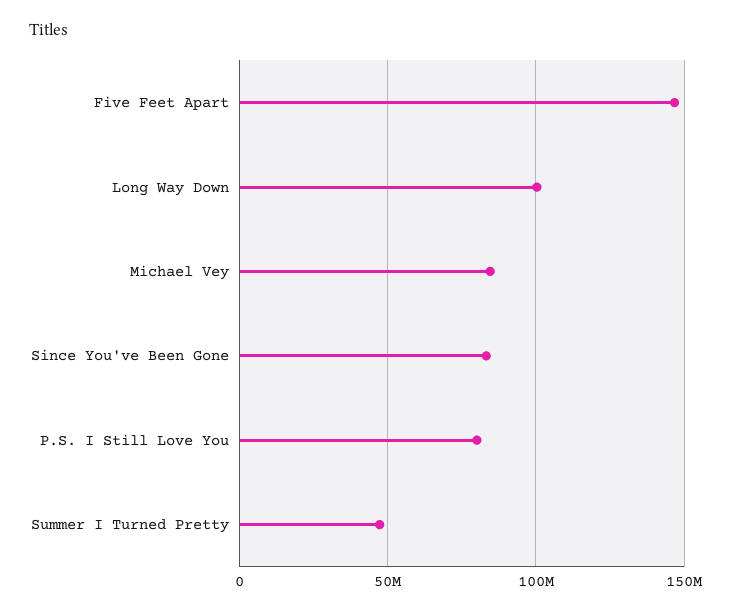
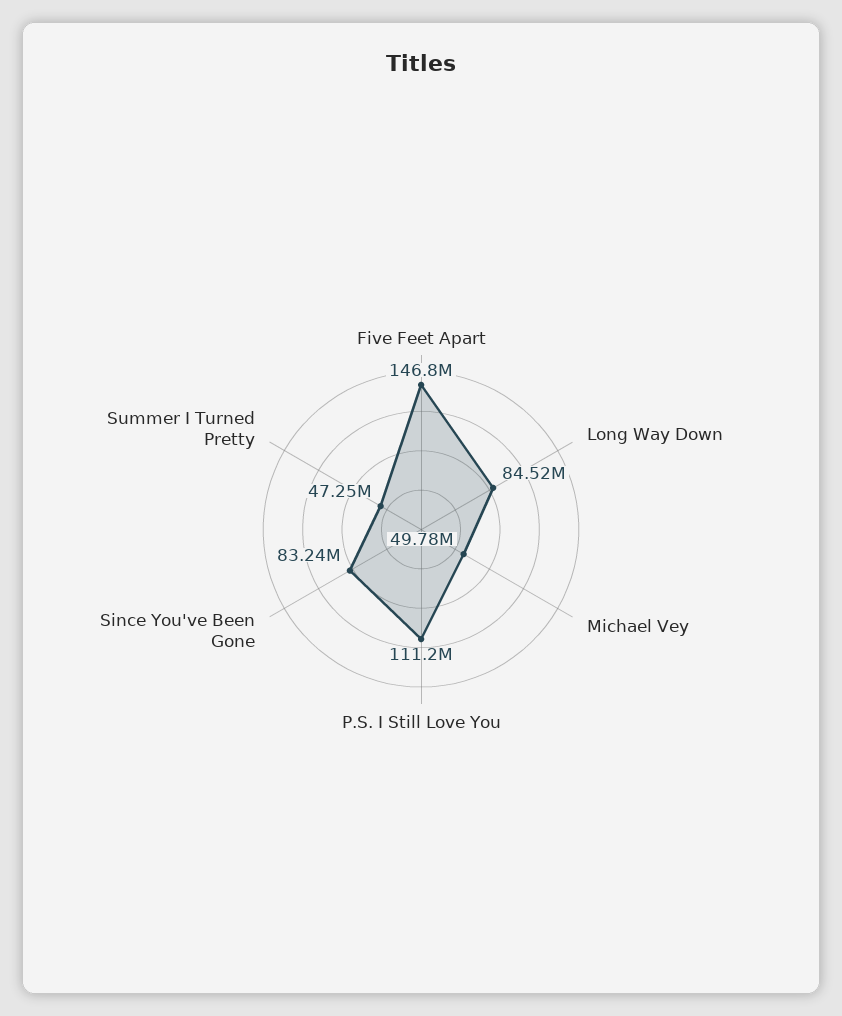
  {
    "Five Feet Apart": 146800000,
-   "Long Way Down": 100000000,
+   "Long Way Down": 84520000,
-   "Michael Vey": 85000000,
+   "Michael Vey": 49780000,
    "Since You've Been Gone": 83240000,
-   "P.S. I Still Love You": 80000000,
+   "P.S. I Still Love You": 111200000,
    "Summer I Turned Pretty": 47250000
  }

